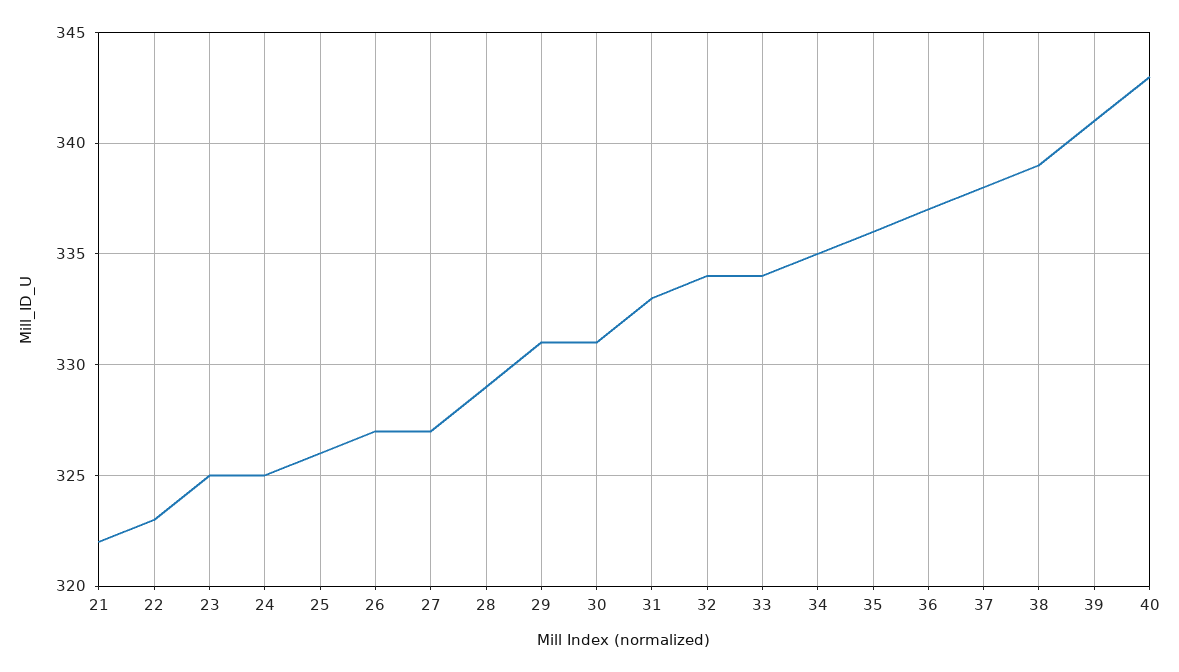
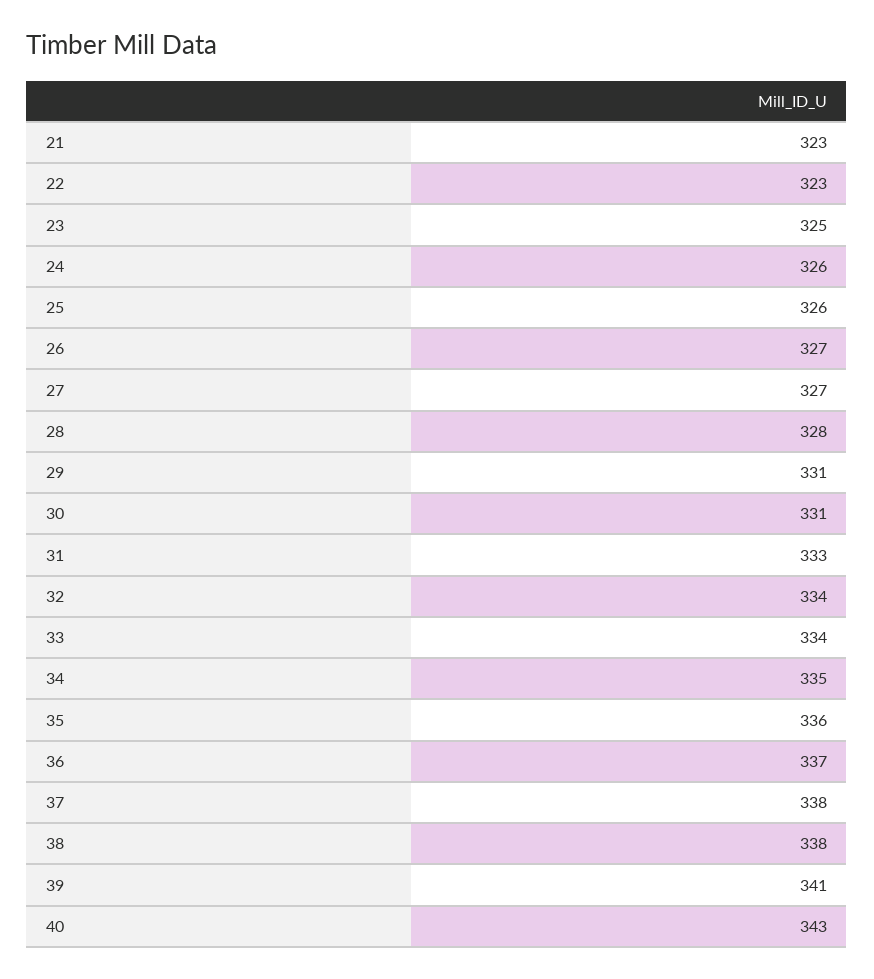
  {
-   "21": 322,
+   "21": 323,
    "22": 323,
    "23": 325,
-   "24": 325,
+   "24": 326,
    "25": 326,
    "26": 327,
    "27": 327,
-   "28": 329,
+   "28": 328,
    "29": 331,
    "30": 331,
    "31": 333,
    "32": 334,
    "33": 334,
    "34": 335,
    "35": 336,
    "36": 337,
    "37": 338,
-   "38": 339,
+   "38": 338,
    "39": 341,
    "40": 343
  }

